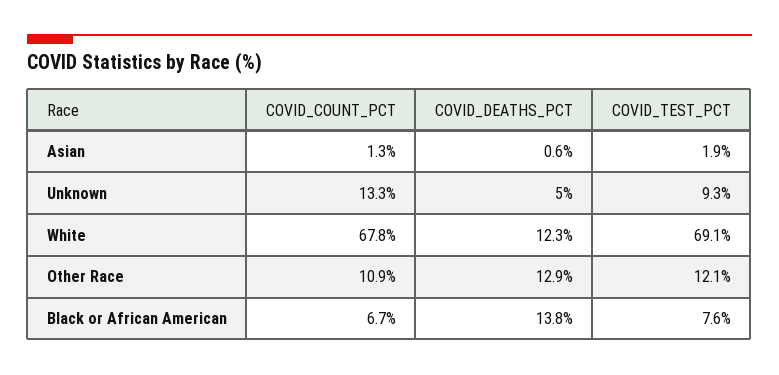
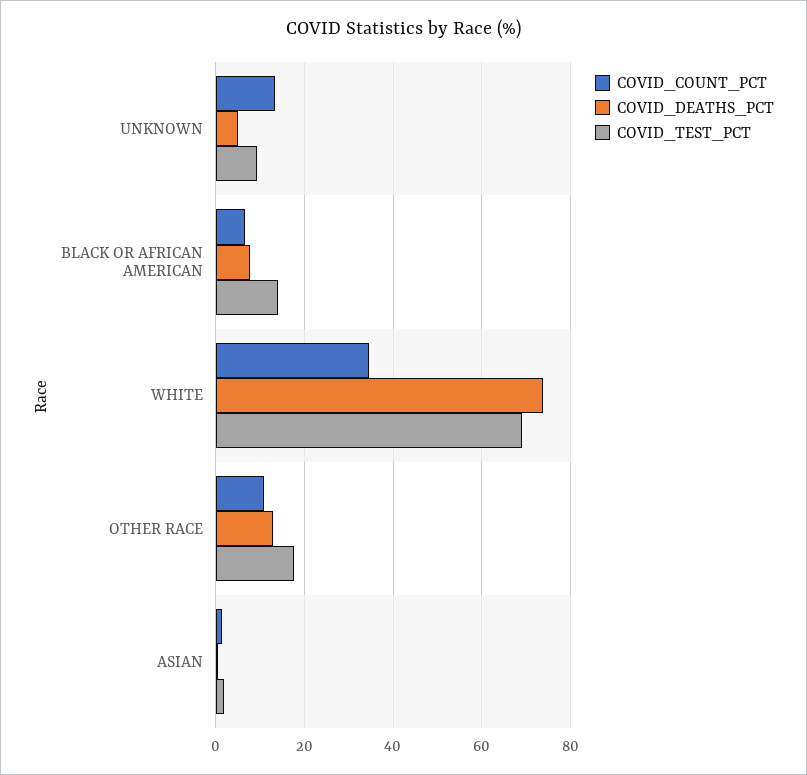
  {
    "COVID_COUNT_PCT": {
      "Asian": 1.3,
      "Unknown": 13.3,
-     "White": 67.8,
+     "White": 34,
      "Other Race": 10.9,
      "Black or African American": 6.7
    },
    "COVID_DEATHS_PCT": {
      "Asian": 0.6,
      "Unknown": 5,
-     "White": 12.3,
+     "White": 74,
      "Other Race": 12.9,
-     "Black or African American": 13.8
+     "Black or African American": 8
    },
    "COVID_TEST_PCT": {
      "Asian": 1.9,
      "Unknown": 9.3,
      "White": 69.1,
-     "Other Race": 12.1,
+     "Other Race": 18,
-     "Black or African American": 7.6
+     "Black or African American": 14
    }
  }

